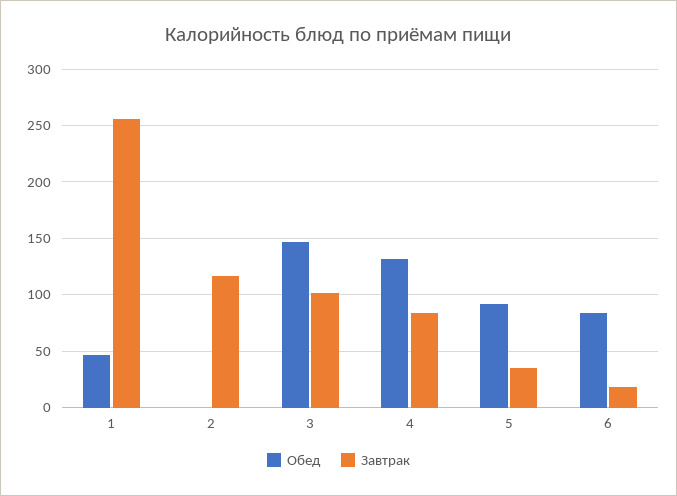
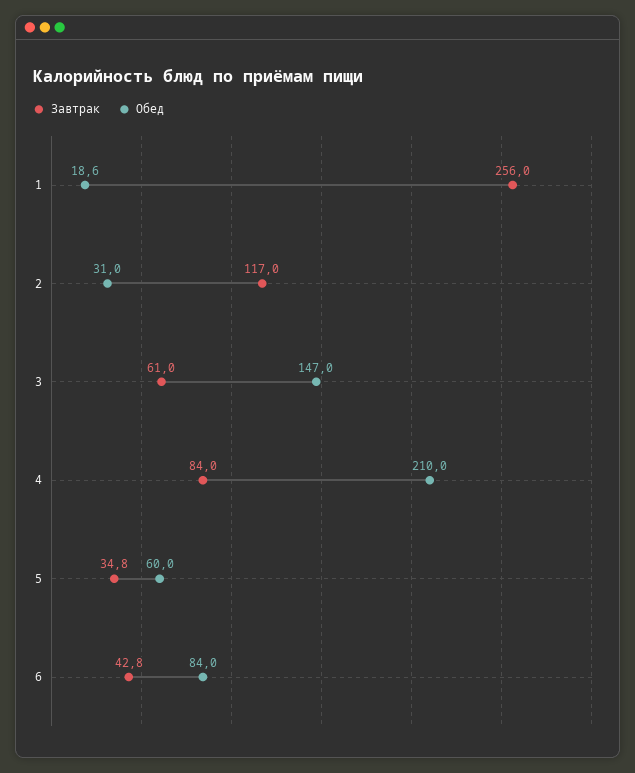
  {
    "Обед": {
-     "1": 50,
+     "1": 18.6,
-     "2": 0,
+     "2": 31,
      "3": 147,
-     "4": 130,
+     "4": 210,
-     "5": 90,
+     "5": 60,
      "6": 84
    },
    "Завтрак": {
      "1": 256,
      "2": 117,
-     "3": 100,
+     "3": 61,
      "4": 84,
      "5": 34.8,
-     "6": 20
+     "6": 42.8
    }
  }

